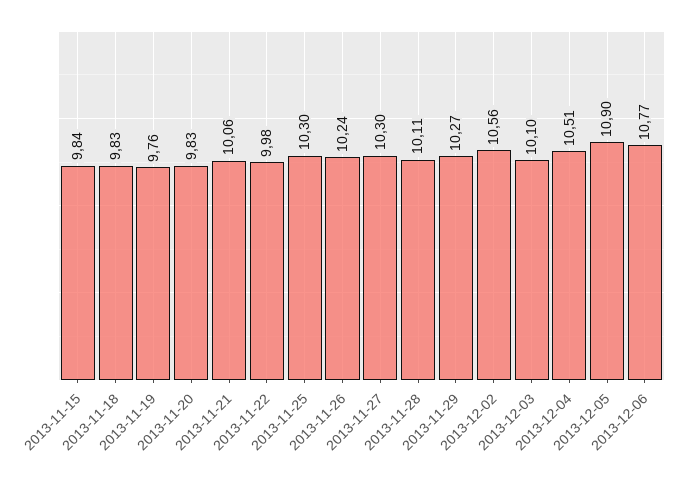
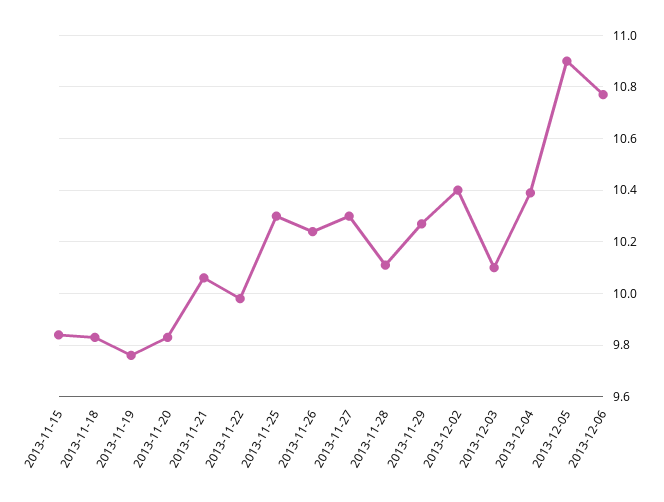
  {
    "2013-11-15": 9.84,
    "2013-11-18": 9.83,
    "2013-11-19": 9.76,
    "2013-11-20": 9.83,
    "2013-11-21": 10.06,
    "2013-11-22": 9.98,
    "2013-11-25": 10.3,
    "2013-11-26": 10.24,
    "2013-11-27": 10.3,
    "2013-11-28": 10.11,
    "2013-11-29": 10.27,
-   "2013-12-02": 10.56,
+   "2013-12-02": 10.4,
    "2013-12-03": 10.1,
-   "2013-12-04": 10.51,
+   "2013-12-04": 10.4,
    "2013-12-05": 10.9,
    "2013-12-06": 10.77
  }

